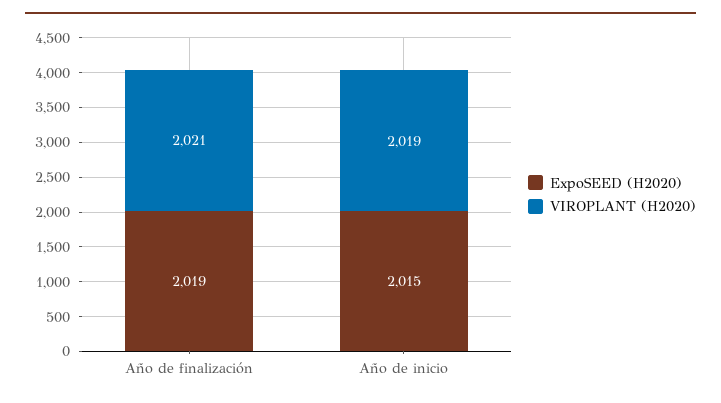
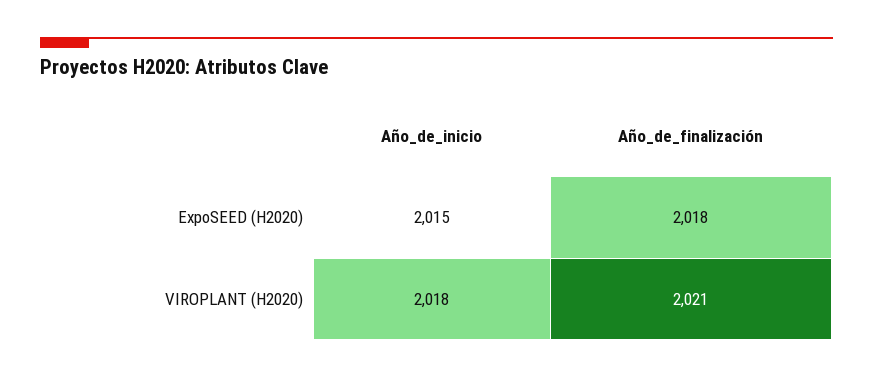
  {
    "ExpoSEED (H2020)": {
-     "Año de finalización": 2019,
+     "Año de finalización": 2018,
      "Año de inicio": 2015
    },
    "VIROPLANT (H2020)": {
      "Año de finalización": 2021,
-     "Año de inicio": 2019
+     "Año de inicio": 2018
    }
  }

